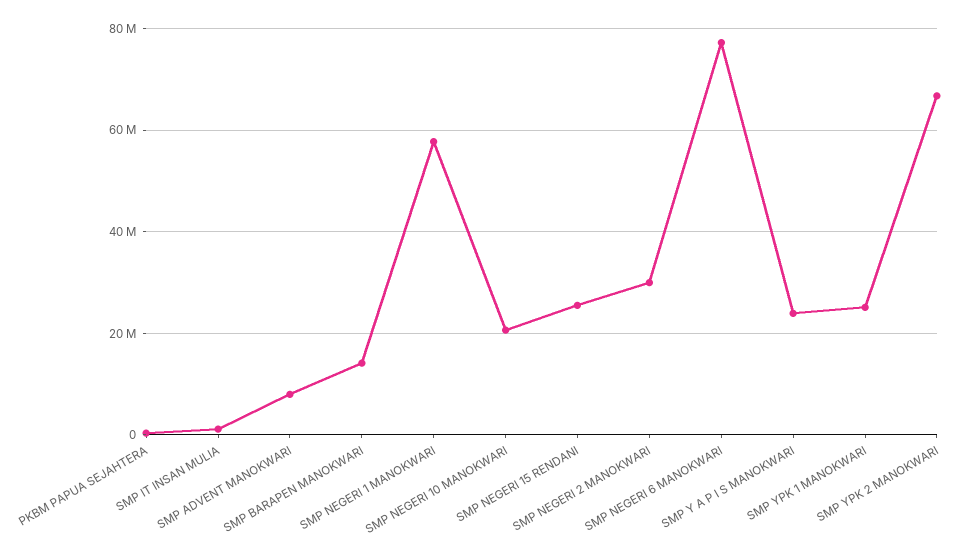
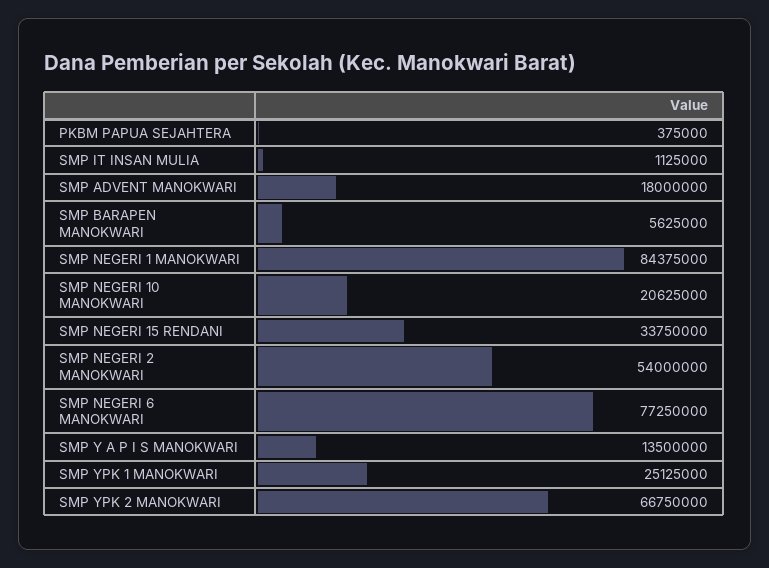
  {
    "PKBM PAPUA SEJAHTERA": 375000,
    "SMP IT INSAN MULIA": 1125000,
-   "SMP ADVENT MANOKWARI": 8000000,
+   "SMP ADVENT MANOKWARI": 18000000,
-   "SMP BARAPEN MANOKWARI": 14000000,
+   "SMP BARAPEN MANOKWARI": 5625000,
-   "SMP NEGERI 1 MANOKWARI": 58000000,
+   "SMP NEGERI 1 MANOKWARI": 84375000,
    "SMP NEGERI 10 MANOKWARI": 20625000,
-   "SMP NEGERI 15 RENDANI": 26000000,
+   "SMP NEGERI 15 RENDANI": 33750000,
-   "SMP NEGERI 2 MANOKWARI": 30000000,
+   "SMP NEGERI 2 MANOKWARI": 54000000,
    "SMP NEGERI 6 MANOKWARI": 77250000,
-   "SMP Y A P I S MANOKWARI": 24000000,
+   "SMP Y A P I S MANOKWARI": 13500000,
    "SMP YPK 1 MANOKWARI": 25125000,
    "SMP YPK 2 MANOKWARI": 66750000
  }

